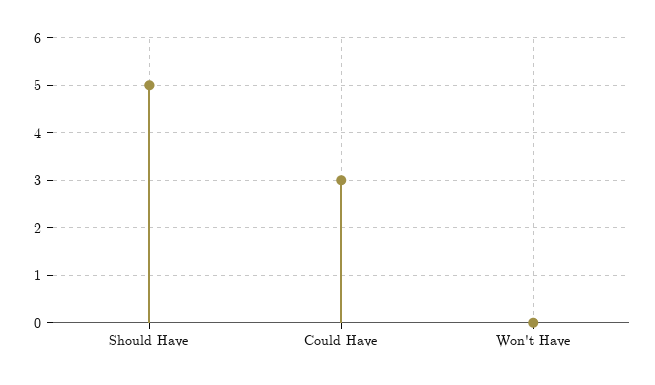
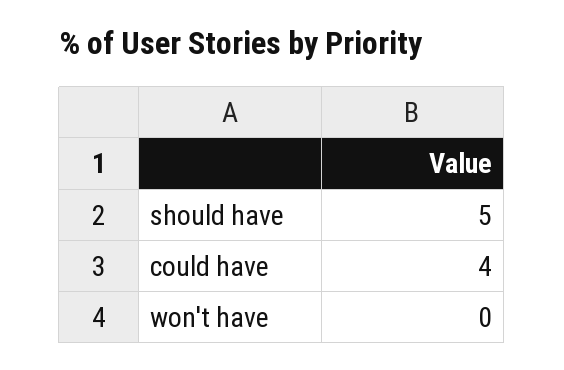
  {
    "Should Have": 5,
-   "Could Have": 3,
+   "Could Have": 4,
    "Won't Have": 0
  }

